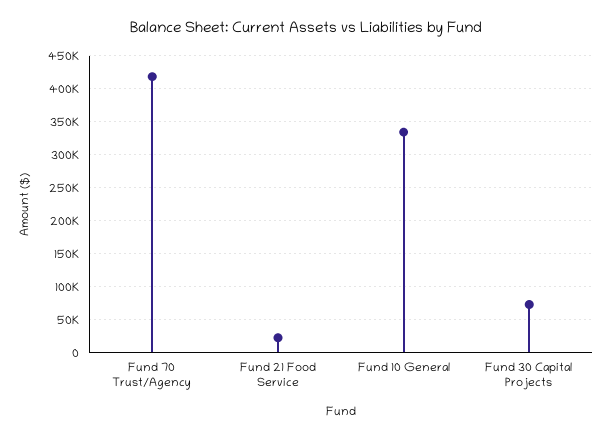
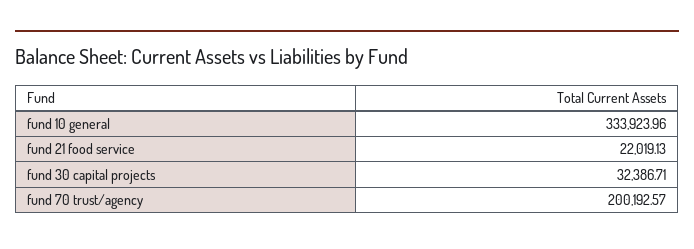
  {
-   "Fund 70 Trust/Agency": 420000,
+   "Fund 70 Trust/Agency": 200192.57,
    "Fund 21 Food Service": 22019.13,
    "Fund 10 General": 333923.96,
-   "Fund 30 Capital Projects": 70000
+   "Fund 30 Capital Projects": 32386.71
  }

